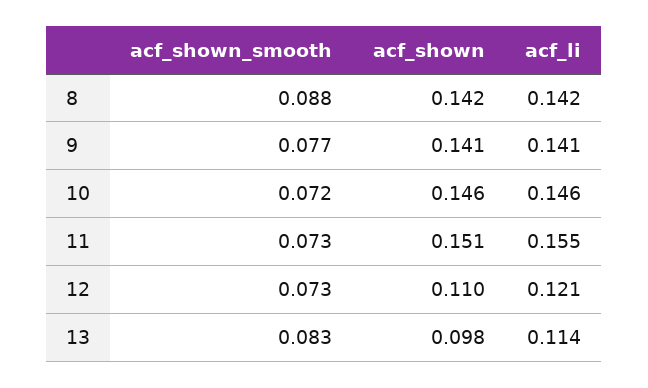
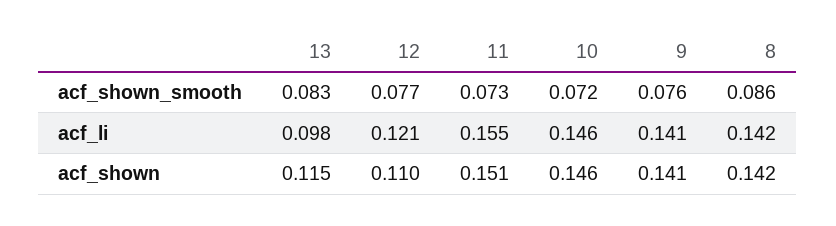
  {
    "acf_shown_smooth": {
-     "8": 0.088,
+     "8": 0.086,
-     "9": 0.077,
+     "9": 0.076,
      "10": 0.072,
      "11": 0.073,
-     "12": 0.073,
+     "12": 0.077,
      "13": 0.083
    },
    "acf_shown": {
      "8": 0.142,
      "9": 0.141,
      "10": 0.146,
      "11": 0.151,
      "12": 0.11,
-     "13": 0.098
+     "13": 0.115
    },
    "acf_li": {
      "8": 0.142,
      "9": 0.141,
      "10": 0.146,
      "11": 0.155,
      "12": 0.121,
-     "13": 0.114
+     "13": 0.098
    }
  }

